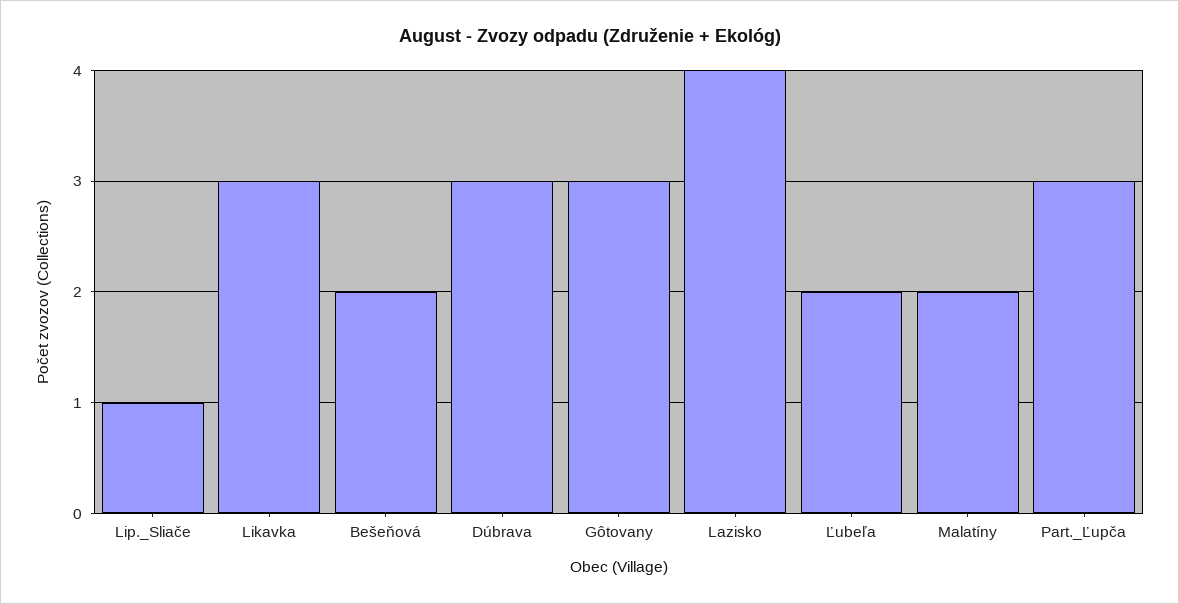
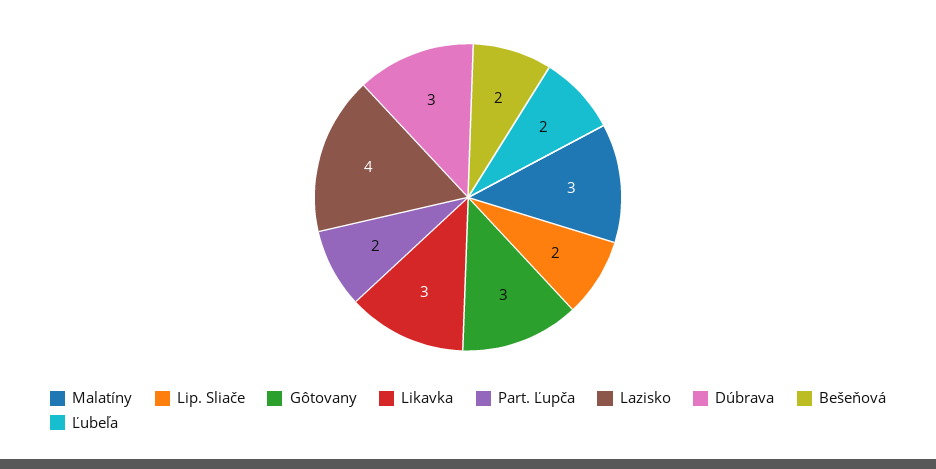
  {
-   "Lip._Sliače": 1,
+   "Lip._Sliače": 2,
    "Likavka": 3,
    "Bešeňová": 2,
    "Dúbrava": 3,
    "Gôtovany": 3,
    "Lazisko": 4,
    "Ľubeľa": 2,
-   "Malatíny": 2,
+   "Malatíny": 3,
-   "Part._Ľupča": 3
+   "Part._Ľupča": 2
  }

